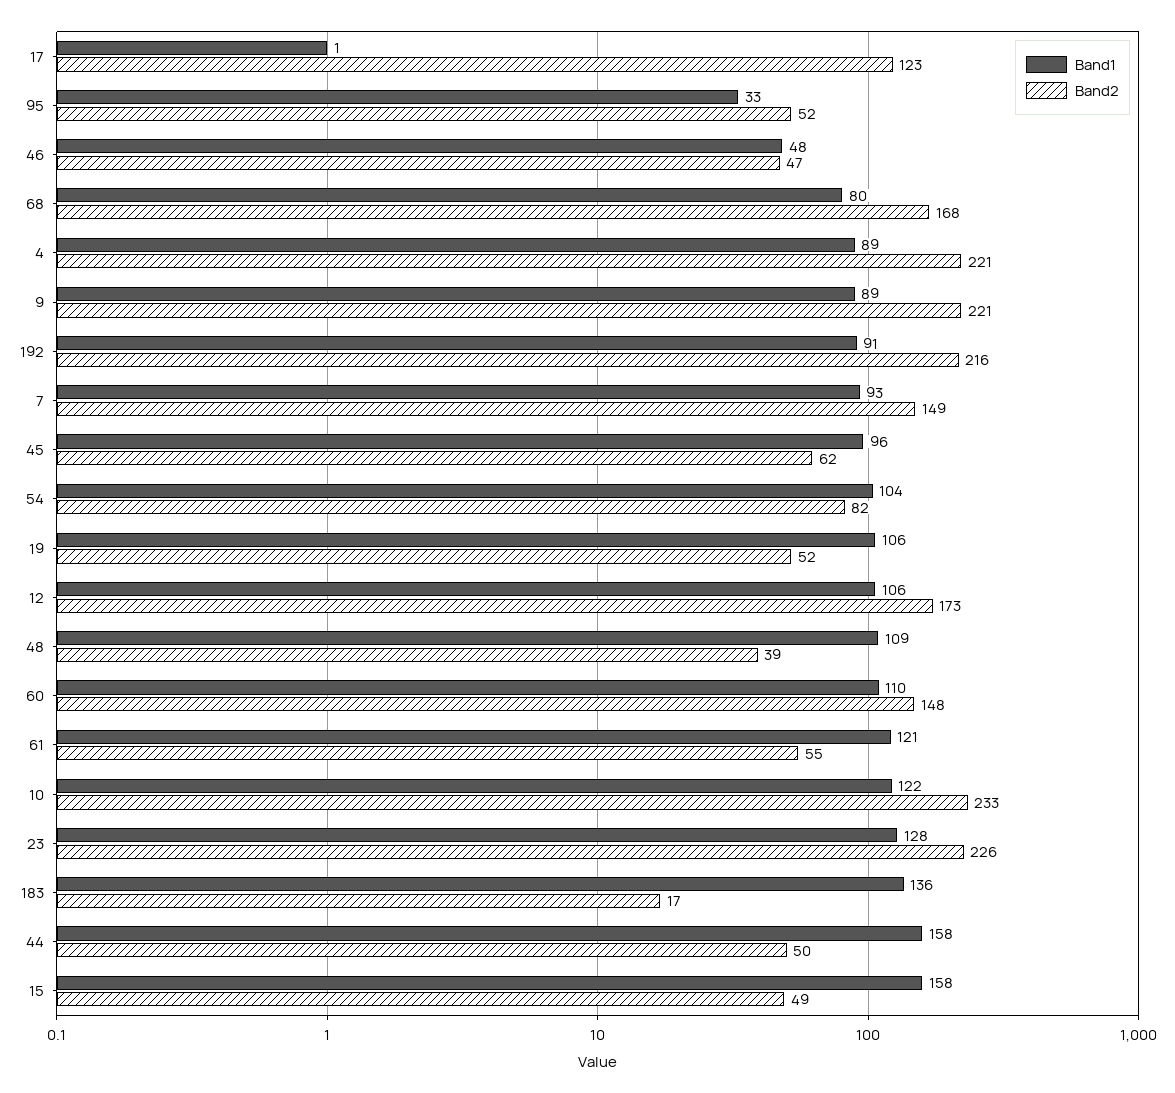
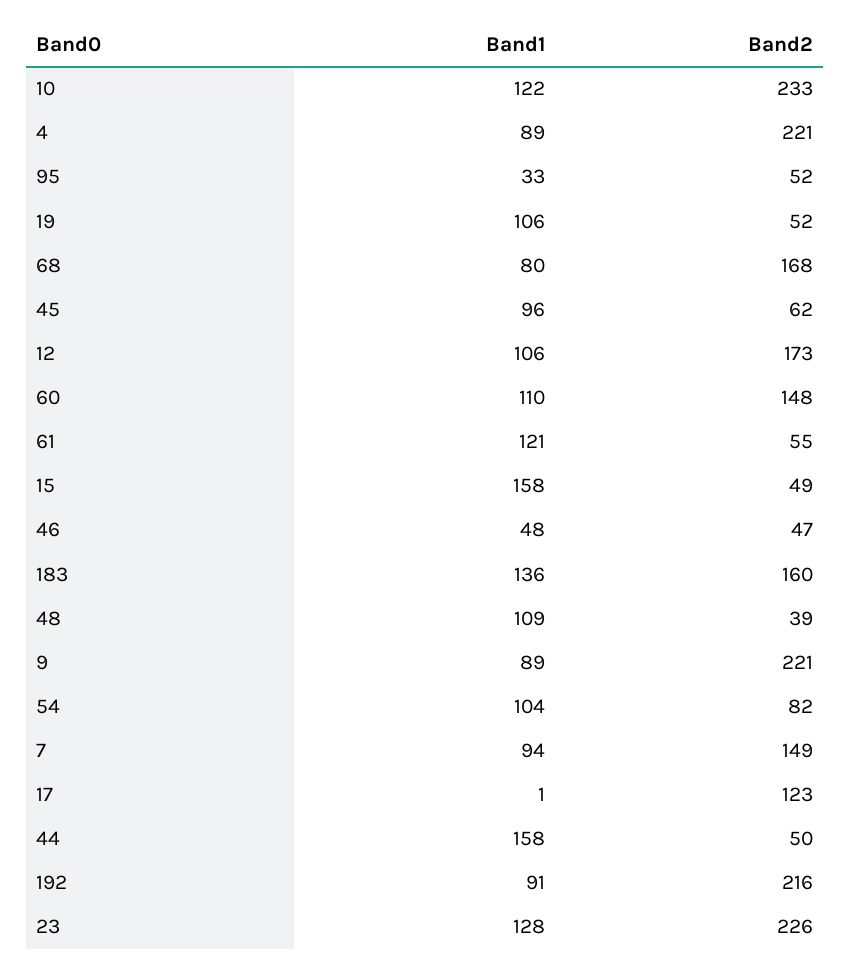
  {
    "Band1": {
      "17": 1,
      "95": 33,
      "46": 48,
      "68": 80,
      "4": 89,
      "9": 89,
      "192": 91,
-     "7": 93,
+     "7": 94,
      "45": 96,
      "54": 104,
      "19": 106,
      "12": 106,
      "48": 109,
      "60": 110,
      "61": 121,
      "10": 122,
      "23": 128,
      "183": 136,
      "44": 158,
      "15": 158
    },
    "Band2": {
      "17": 123,
      "95": 52,
      "46": 47,
      "68": 168,
      "4": 221,
      "9": 221,
      "192": 216,
      "7": 149,
      "45": 62,
      "54": 82,
      "19": 52,
      "12": 173,
      "48": 39,
      "60": 148,
      "61": 55,
      "10": 233,
      "23": 226,
-     "183": 17,
+     "183": 160,
      "44": 50,
      "15": 49
    }
  }

